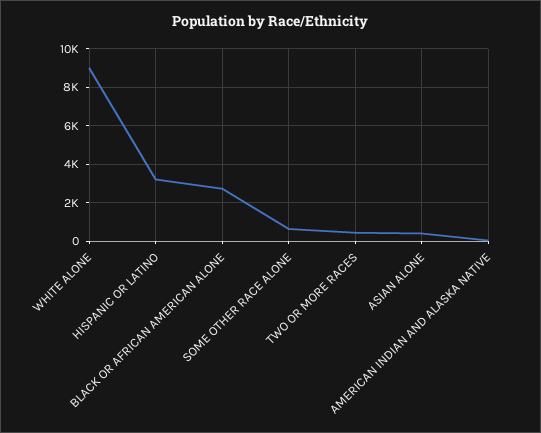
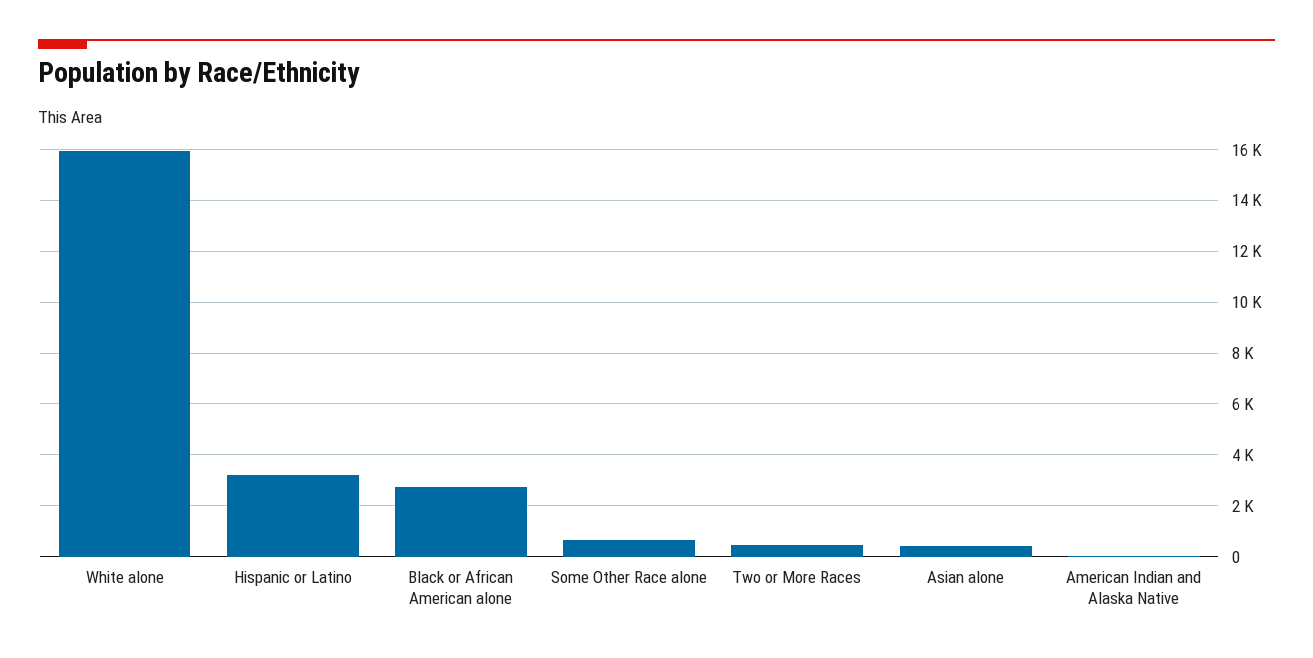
  {
-   "WHITE ALONE": 9000,
+   "WHITE ALONE": 16000,
    "HISPANIC OR LATINO": 3250,
    "BLACK OR AFRICAN AMERICAN ALONE": 2750,
    "SOME OTHER RACE ALONE": 750,
    "TWO OR MORE RACES": 500,
    "ASIAN ALONE": 500,
    "AMERICAN INDIAN AND ALASKA NATIVE": 0
  }

